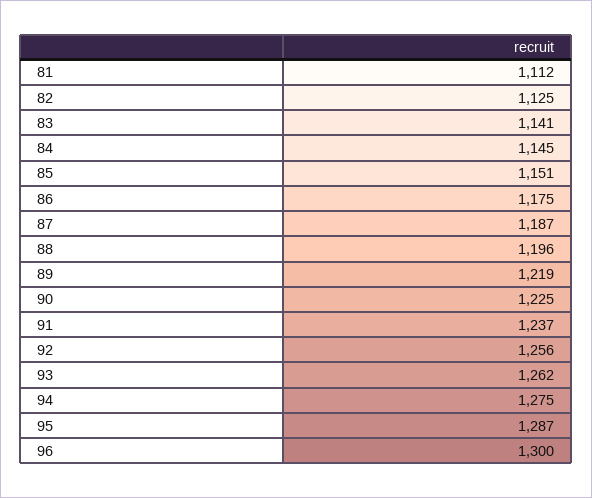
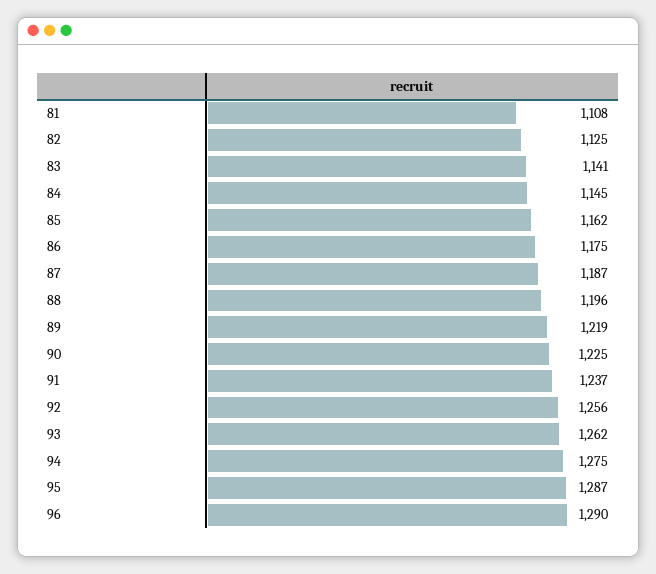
  {
-   "81": 1112,
+   "81": 1108,
    "82": 1125,
    "83": 1141,
    "84": 1145,
-   "85": 1151,
+   "85": 1162,
    "86": 1175,
    "87": 1187,
    "88": 1196,
    "89": 1219,
    "90": 1225,
    "91": 1237,
    "92": 1256,
    "93": 1262,
    "94": 1275,
    "95": 1287,
-   "96": 1300
+   "96": 1290
  }

